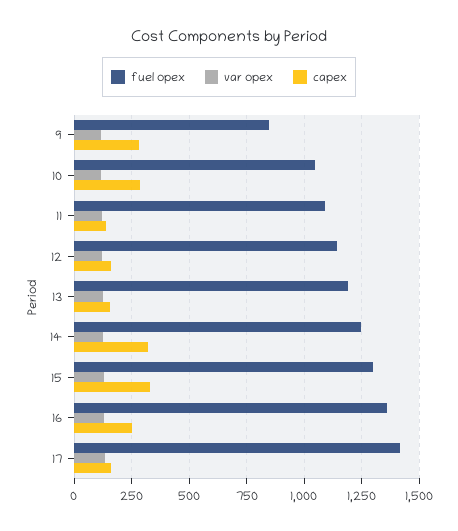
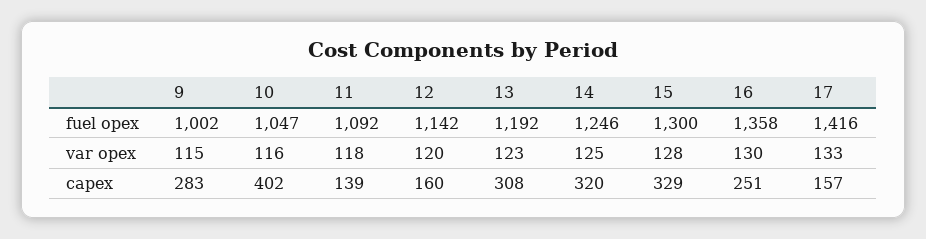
  {
    "fuel opex": {
-     "9": 850,
+     "9": 1002,
      "10": 1047,
      "11": 1092,
      "12": 1142,
      "13": 1192,
      "14": 1246,
      "15": 1300,
      "16": 1358,
      "17": 1416
    },
    "var opex": {
      "9": 115,
      "10": 116,
      "11": 118,
      "12": 120,
      "13": 123,
      "14": 125,
      "15": 128,
      "16": 130,
      "17": 133
    },
    "capex": {
      "9": 283,
-     "10": 300,
+     "10": 402,
      "11": 139,
      "12": 160,
-     "13": 150,
+     "13": 308,
      "14": 320,
      "15": 329,
      "16": 251,
      "17": 157
    }
  }

